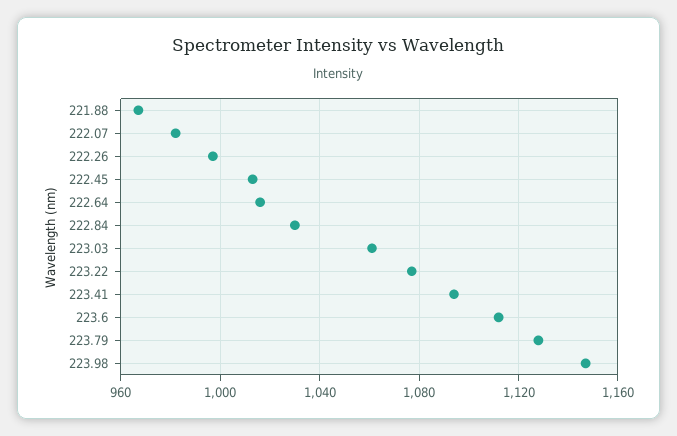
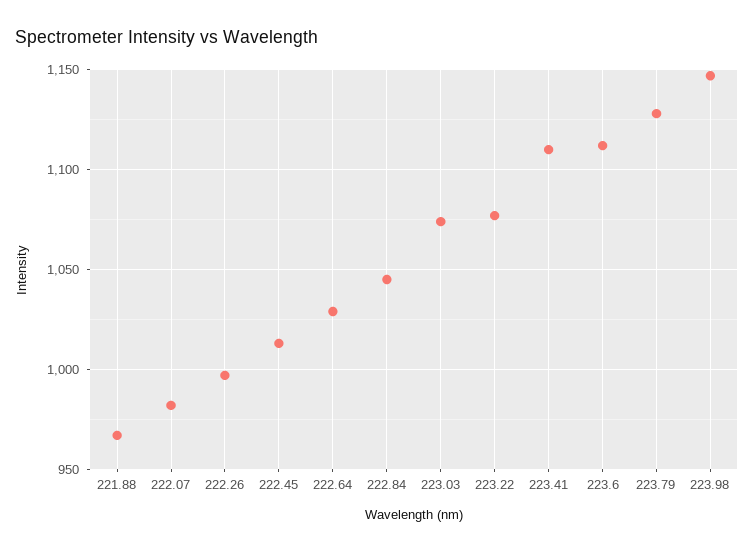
  {
    "221.88": 965,
    "222.07": 980,
    "222.26": 995,
    "222.45": 1015,
-   "222.64": 1015,
+   "222.64": 1030,
-   "222.84": 1030,
+   "222.84": 1045,
-   "223.03": 1060,
+   "223.03": 1075,
    "223.22": 1075,
-   "223.41": 1095,
+   "223.41": 1110,
    "223.6": 1110,
    "223.79": 1130,
    "223.98": 1145
  }

